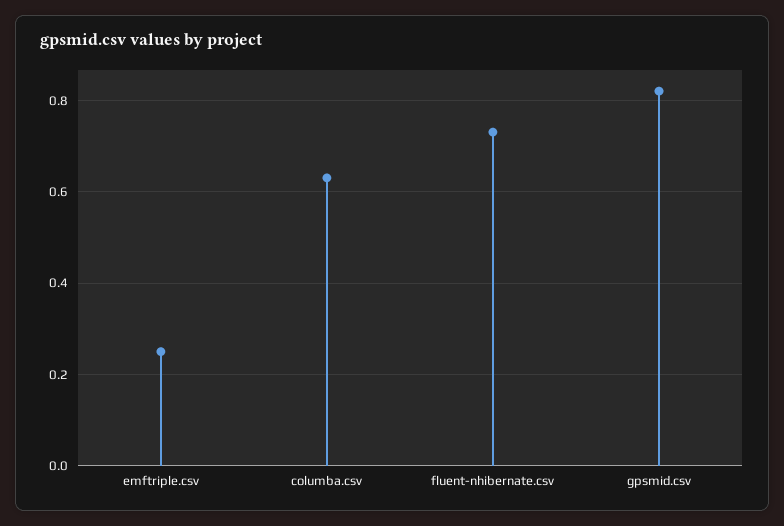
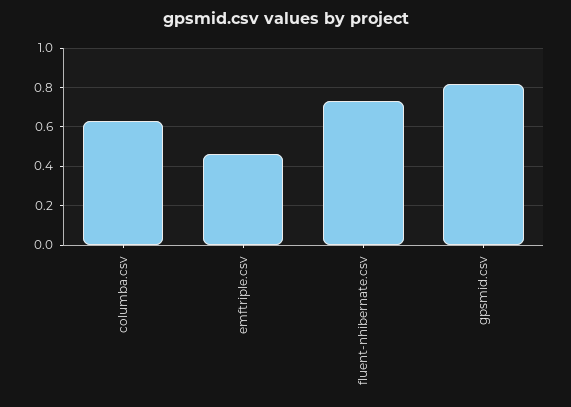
  {
-   "emftriple.csv": 0.25,
+   "emftriple.csv": 0.45,
    "columba.csv": 0.65,
    "fluent-nhibernate.csv": 0.75,
    "gpsmid.csv": 0.8
  }

